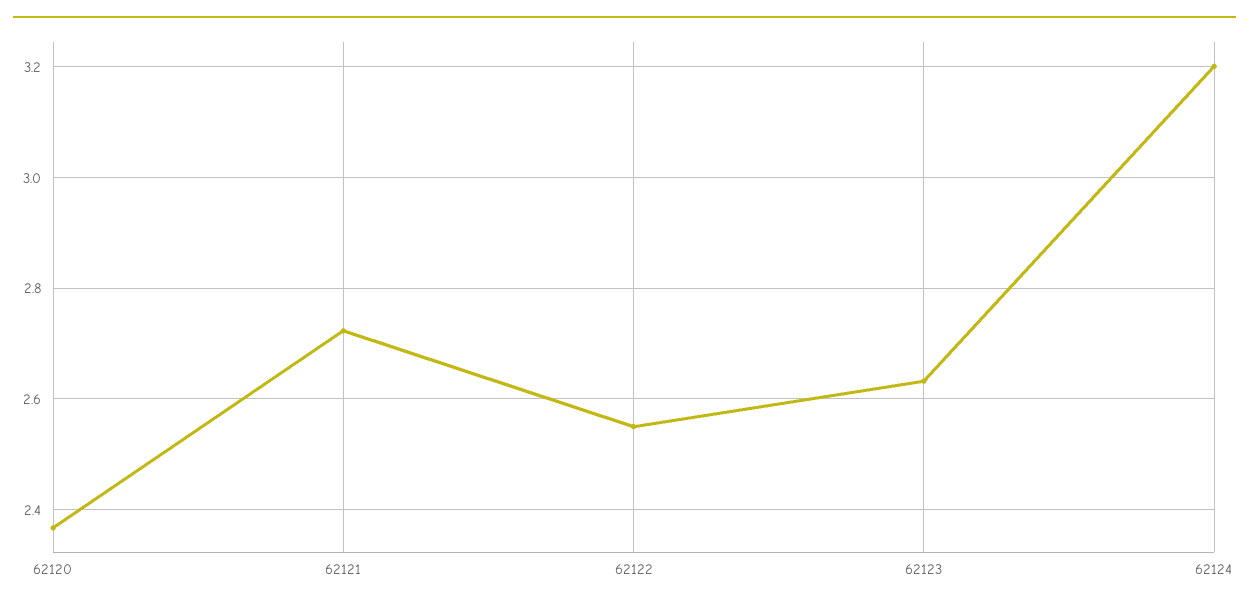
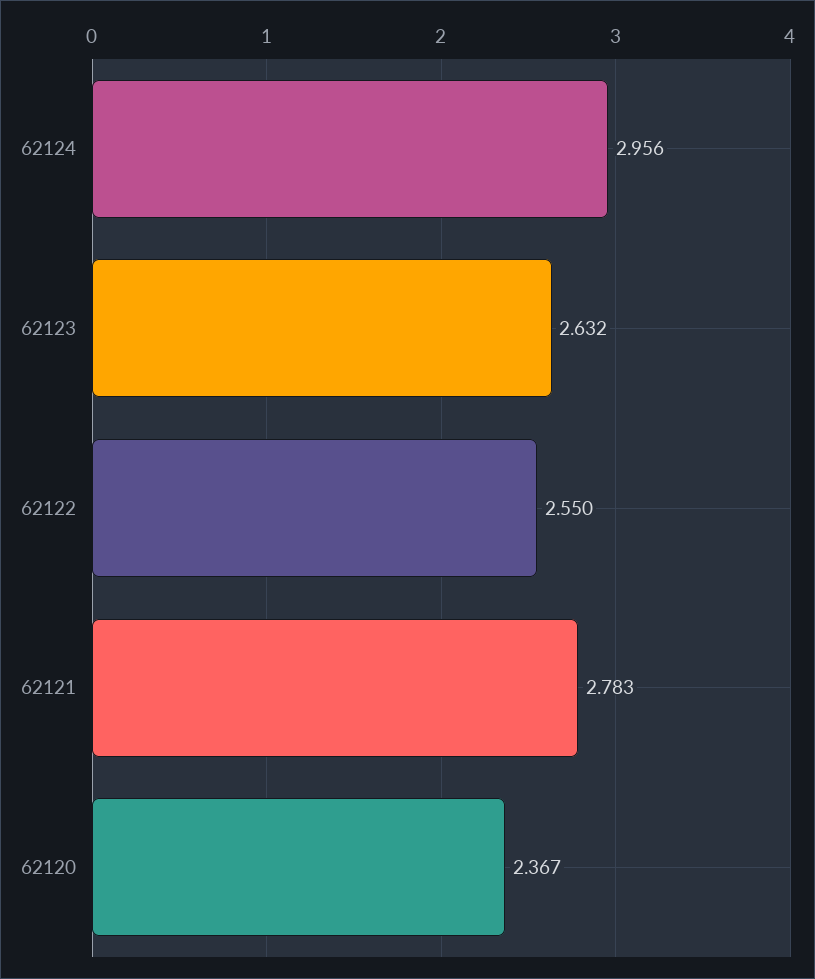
  {
    "62120": 2.367,
-   "62121": 2.72,
+   "62121": 2.783,
    "62122": 2.55,
    "62123": 2.632,
-   "62124": 3.2
+   "62124": 2.956
  }

